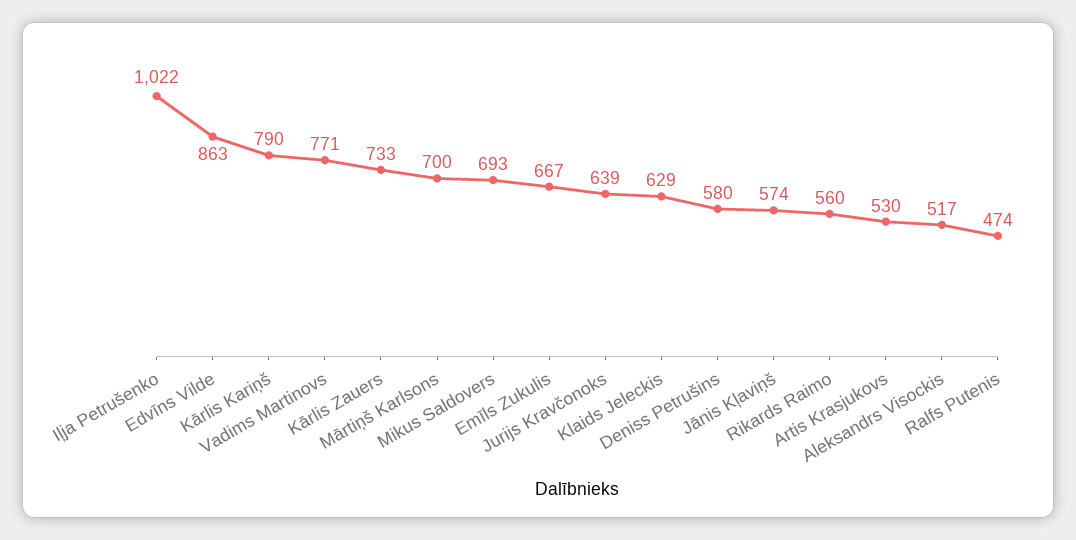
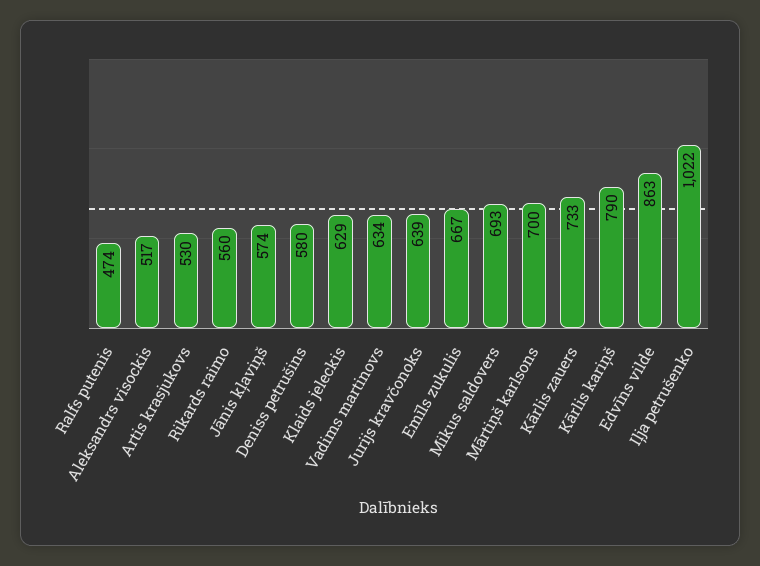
  {
    "Iļja Petrušenko": 1022,
    "Edvīns Vilde": 863,
    "Kārlis Kariņš": 790,
-   "Vadims Martinovs": 771,
+   "Vadims Martinovs": 634,
    "Kārlis Zauers": 733,
    "Mārtiņš Karlsons": 700,
    "Mikus Saldovers": 693,
    "Emīls Zukulis": 667,
    "Jurijs Kravčonoks": 639,
    "Klaids Jeleckis": 629,
    "Deniss Petrušins": 580,
    "Jānis Kļaviņš": 574,
    "Rikards Raimo": 560,
    "Artis Krasjukovs": 530,
    "Aleksandrs Visockis": 517,
    "Ralfs Putenis": 474
  }

